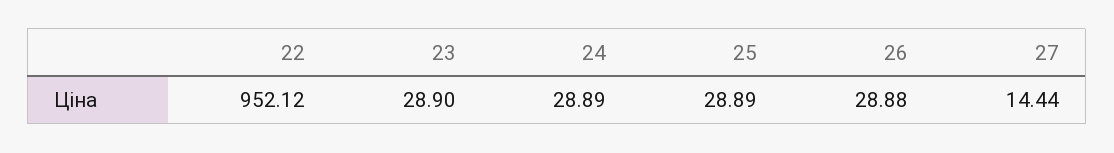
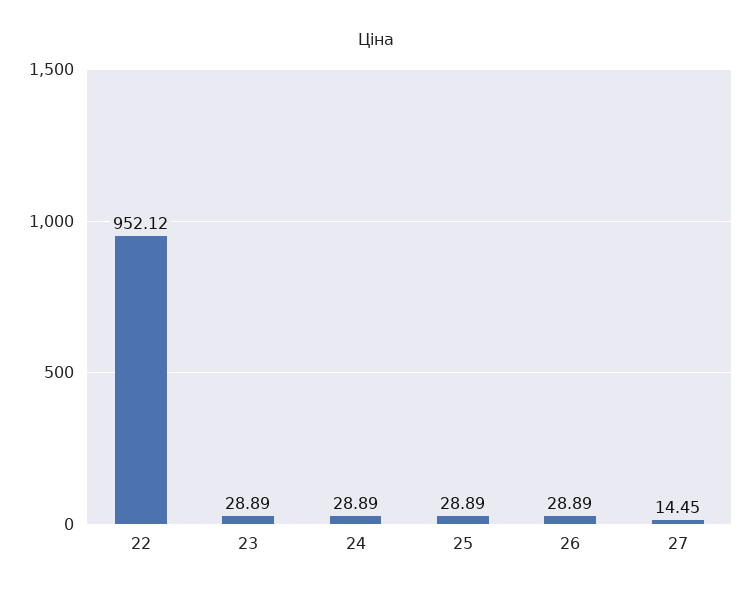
  {
    "22": 952.12,
-   "23": 28.9,
+   "23": 28.89,
    "24": 28.89,
    "25": 28.89,
-   "26": 28.88,
+   "26": 28.89,
-   "27": 14.44
+   "27": 14.45
  }

